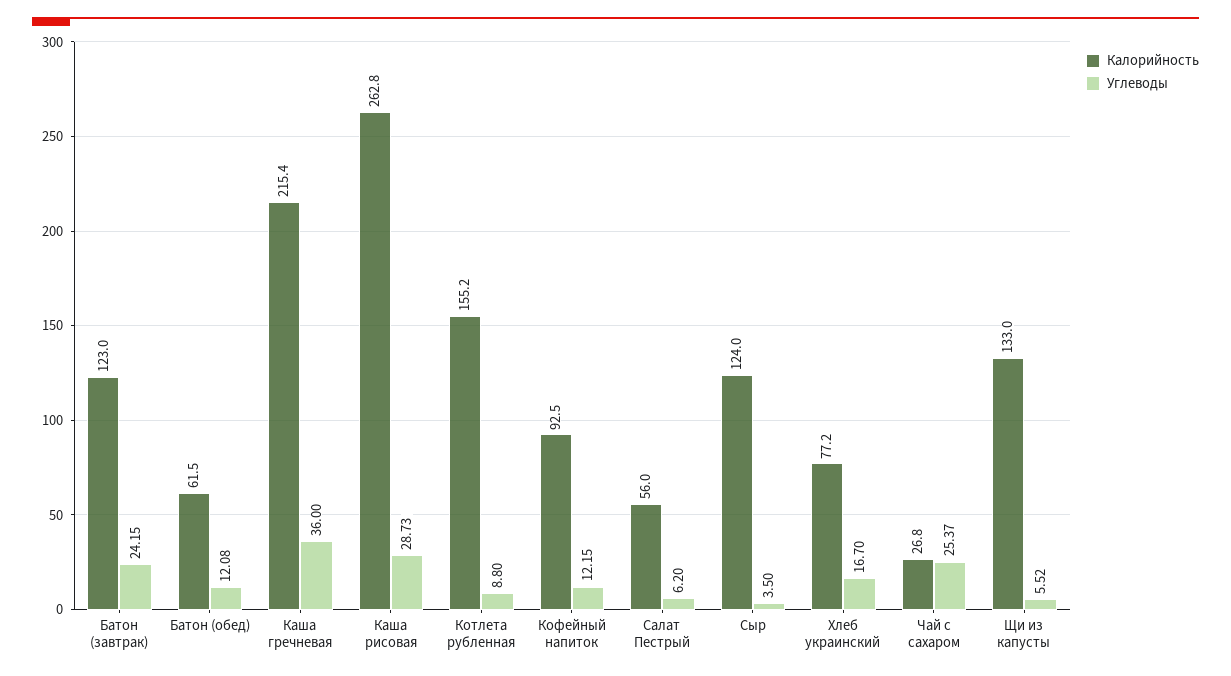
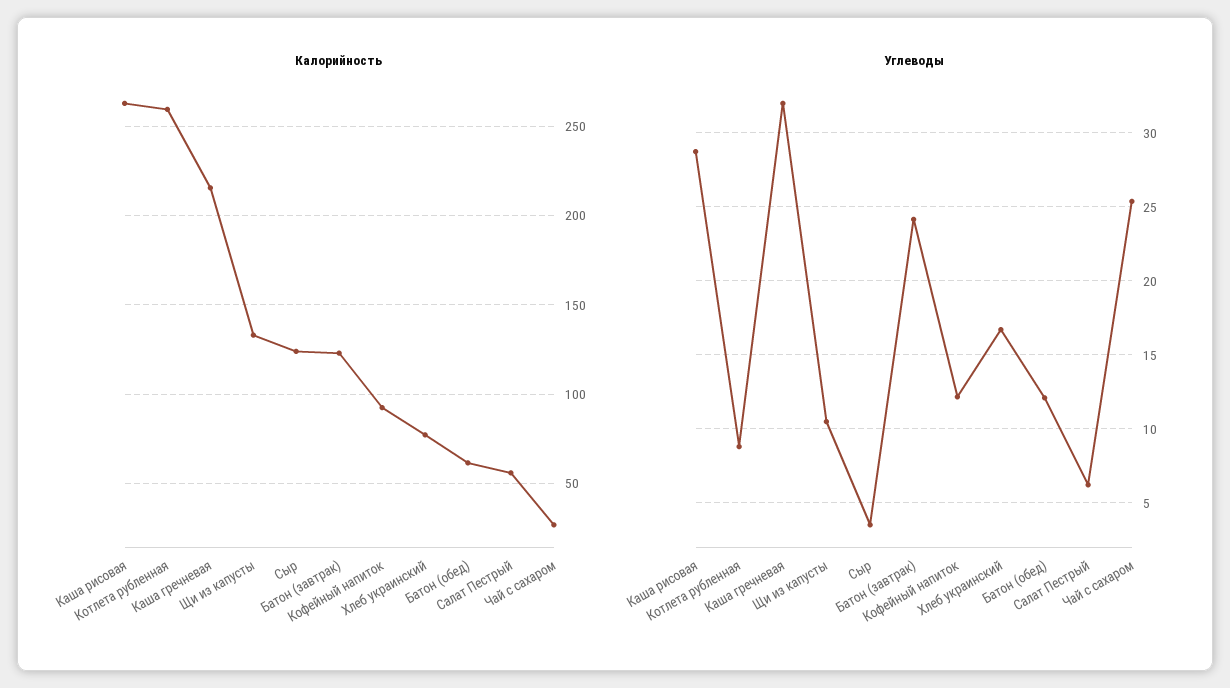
  {
    "Калорийность": {
      "Батон (завтрак)": 123,
      "Батон (обед)": 61.5,
      "Каша гречневая": 215.4,
      "Каша рисовая": 262.8,
-     "Котлета рубленная": 155.2,
+     "Котлета рубленная": 260,
      "Кофейный напиток": 92.5,
      "Салат Пестрый": 56,
      "Сыр": 124,
      "Хлеб украинский": 77.2,
      "Чай с сахаром": 26.8,
      "Щи из капусты": 133
    },
    "Углеводы": {
      "Батон (завтрак)": 24.15,
      "Батон (обед)": 12.08,
-     "Каша гречневая": 36,
+     "Каша гречневая": 32,
      "Каша рисовая": 28.73,
      "Котлета рубленная": 8.8,
      "Кофейный напиток": 12.15,
      "Салат Пестрый": 6.2,
      "Сыр": 3.5,
      "Хлеб украинский": 16.7,
      "Чай с сахаром": 25.37,
-     "Щи из капусты": 5.52
+     "Щи из капусты": 10.5
    }
  }

